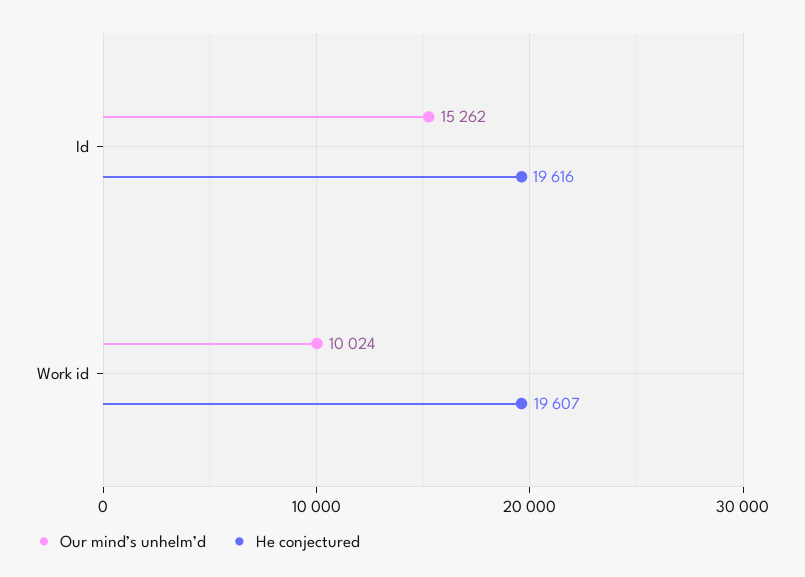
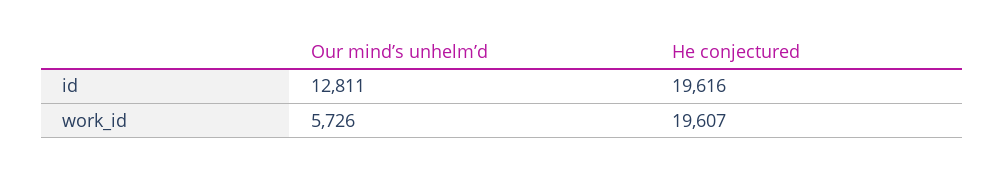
  {
    "Our mind’s unhelm’d": {
-     "Id": 15262,
+     "Id": 12811,
-     "Work id": 10024
+     "Work id": 5726
    },
    "He conjectured": {
      "Id": 19616,
      "Work id": 19607
    }
  }

